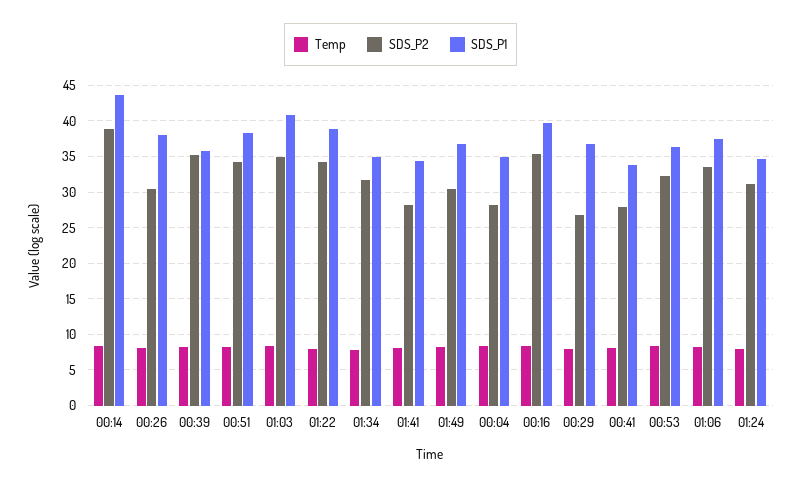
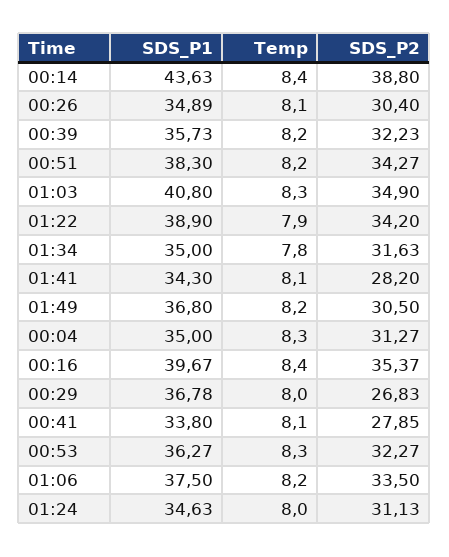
  {
    "Temp": {
      "00:14": 8.4,
      "00:26": 8.1,
      "00:39": 8.2,
      "00:51": 8.2,
      "01:03": 8.3,
      "01:22": 7.9,
      "01:34": 7.8,
      "01:41": 8.1,
      "01:49": 8.2,
      "00:04": 8.3,
      "00:16": 8.4,
      "00:29": 8,
      "00:41": 8.1,
      "00:53": 8.3,
      "01:06": 8.2,
      "01:24": 8
    },
    "SDS_P2": {
      "00:14": 38.8,
      "00:26": 30.4,
-     "00:39": 35,
+     "00:39": 32.23,
      "00:51": 34.27,
      "01:03": 34.9,
      "01:22": 34.2,
      "01:34": 31.63,
      "01:41": 28.2,
      "01:49": 30.5,
-     "00:04": 28,
+     "00:04": 31.27,
      "00:16": 35.37,
      "00:29": 26.83,
      "00:41": 27.85,
      "00:53": 32.27,
      "01:06": 33.5,
      "01:24": 31.13
    },
    "SDS_P1": {
      "00:14": 43.63,
-     "00:26": 38,
+     "00:26": 34.89,
      "00:39": 35.73,
      "00:51": 38.3,
      "01:03": 40.8,
      "01:22": 38.9,
      "01:34": 35,
      "01:41": 34.3,
      "01:49": 36.8,
      "00:04": 35,
      "00:16": 39.67,
      "00:29": 36.78,
      "00:41": 33.8,
      "00:53": 36.27,
      "01:06": 37.5,
      "01:24": 34.63
    }
  }

